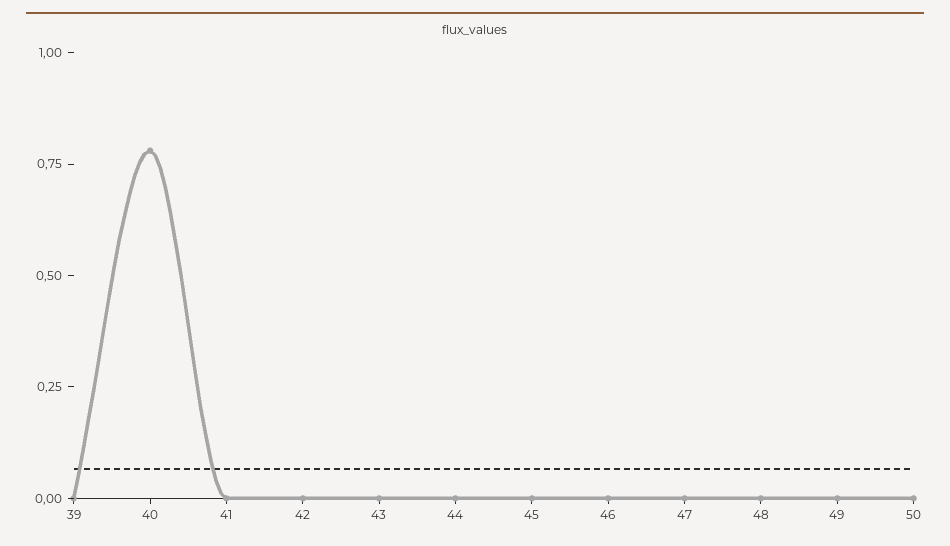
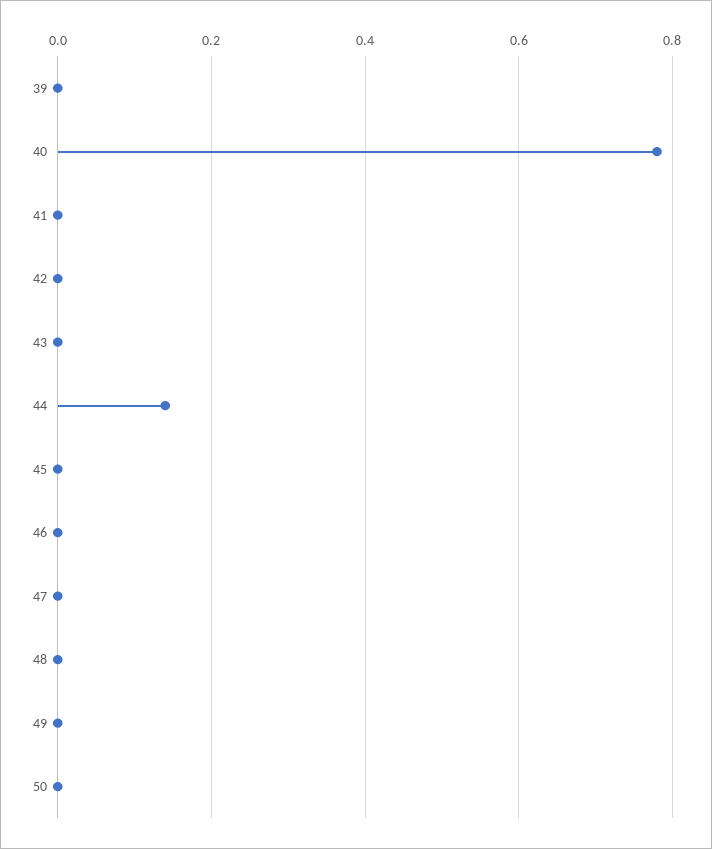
  {
    "39": 0,
    "40": 0.8,
    "41": 0,
    "42": 0,
    "43": 0,
-   "44": 0,
+   "44": 0.15,
    "45": 0,
    "46": 0,
    "47": 0,
    "48": 0,
    "49": 0,
    "50": 0
  }

